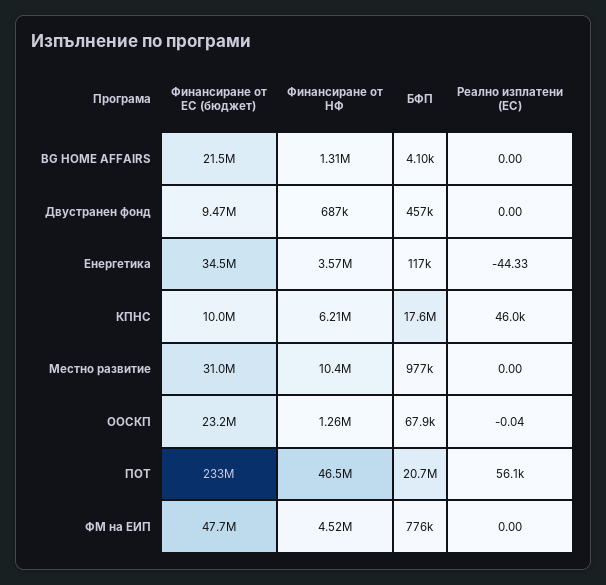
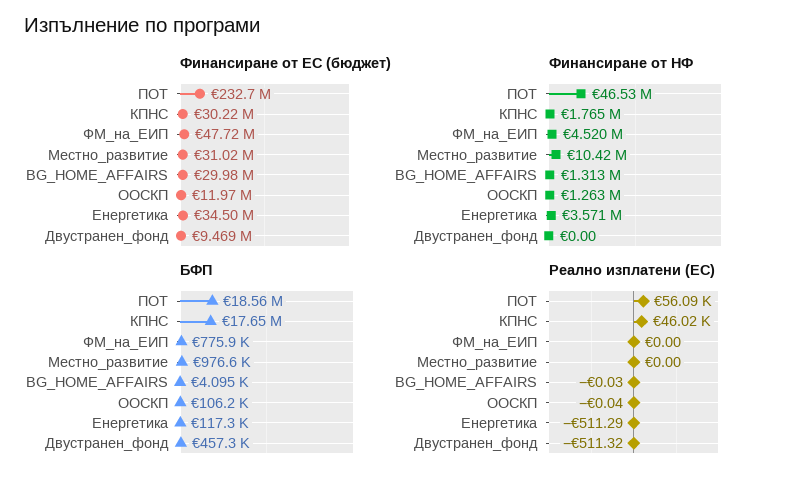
  {
    "Финансиране от ЕС (бюджет)": {
-     "BG HOME AFFAIRS": 21500000,
+     "BG HOME AFFAIRS": 29980000,
      "Двустранен фонд": 9469000,
      "Енергетика": 34500000,
-     "КПНС": 10000000,
+     "КПНС": 30220000,
      "Местно развитие": 31020000,
-     "ООСКП": 23200000,
+     "ООСКП": 11970000,
      "ПОТ": 232700000,
      "ФМ на ЕИП": 47720000
    },
    "Финансиране от НФ": {
      "BG HOME AFFAIRS": 1313000,
-     "Двустранен фонд": 687000,
+     "Двустранен фонд": 0,
      "Енергетика": 3571000,
-     "КПНС": 6210000,
+     "КПНС": 1765000,
      "Местно развитие": 10420000,
      "ООСКП": 1263000,
      "ПОТ": 46530000,
      "ФМ на ЕИП": 4520000
    },
    "БФП": {
      "BG HOME AFFAIRS": 4095,
      "Двустранен фонд": 457300,
      "Енергетика": 117300,
      "КПНС": 17650000,
      "Местно развитие": 976600,
-     "ООСКП": 67900,
+     "ООСКП": 106200,
-     "ПОТ": 20700000,
+     "ПОТ": 18560000,
      "ФМ на ЕИП": 775900
    },
    "Реално изплатени (ЕС)": {
-     "BG HOME AFFAIRS": 0,
+     "BG HOME AFFAIRS": -0.03,
-     "Двустранен фонд": 0,
+     "Двустранен фонд": -511.32,
-     "Енергетика": -44.33,
+     "Енергетика": -511.29,
      "КПНС": 46020,
      "Местно развитие": 0,
      "ООСКП": -0.04,
      "ПОТ": 56090,
      "ФМ на ЕИП": 0
    }
  }

